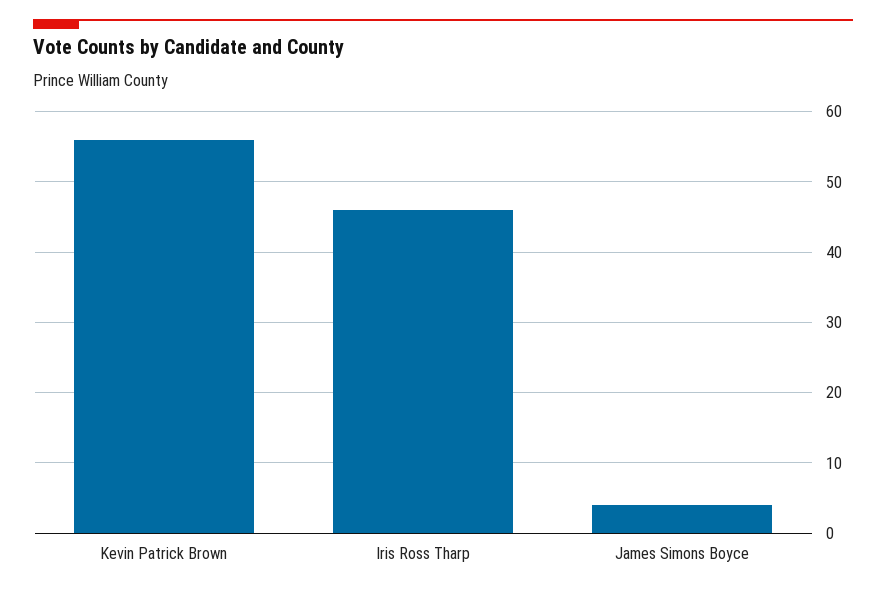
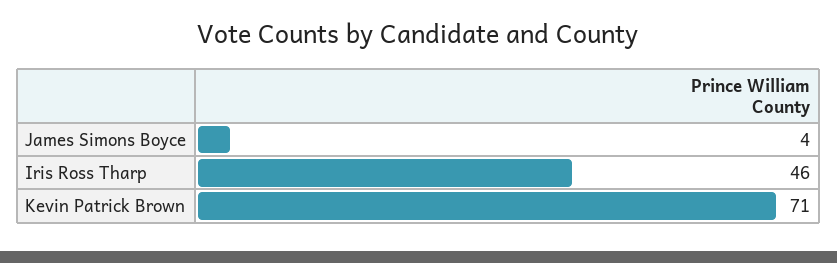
  {
-   "Kevin Patrick Brown": 56,
+   "Kevin Patrick Brown": 71,
    "Iris Ross Tharp": 46,
    "James Simons Boyce": 4
  }

